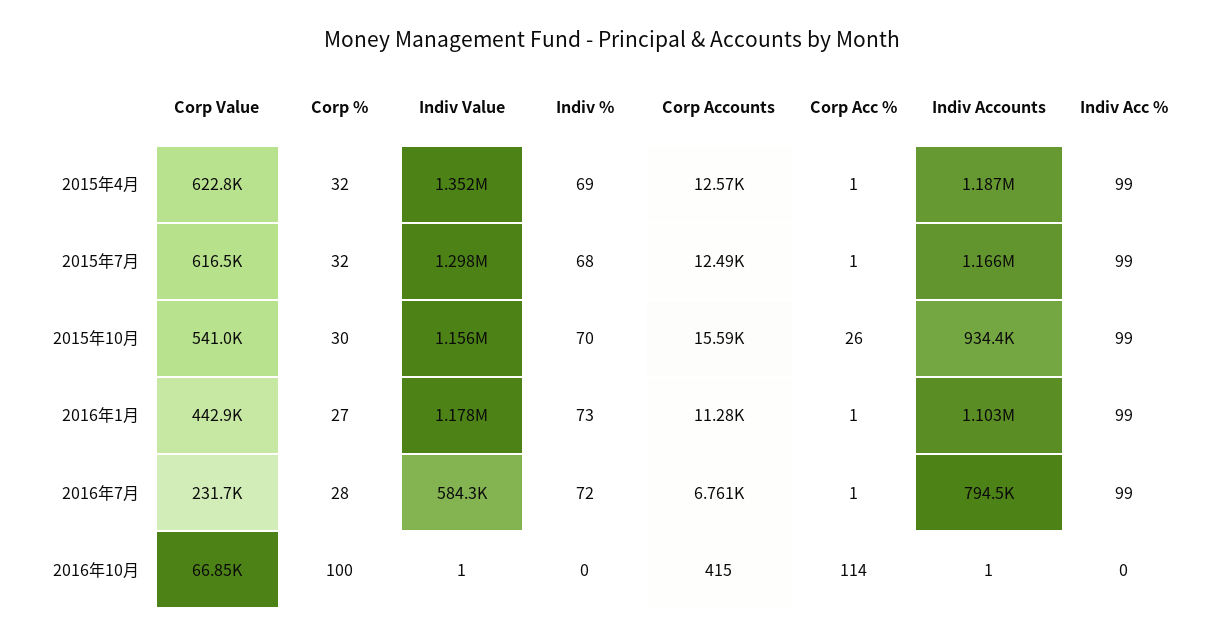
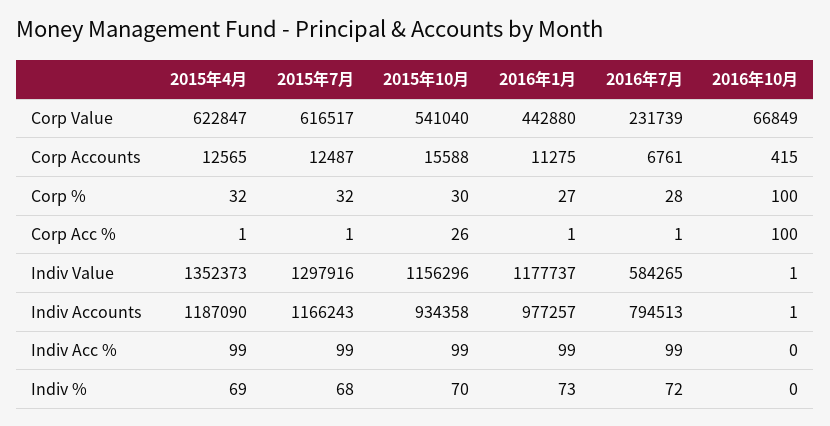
  {
    "Corp Value": {
      "2015年4月": 622847,
      "2015年7月": 616517,
      "2015年10月": 541040,
      "2016年1月": 442880,
      "2016年7月": 231739,
      "2016年10月": 66849
    },
    "Corp %": {
      "2015年4月": 32,
      "2015年7月": 32,
      "2015年10月": 30,
      "2016年1月": 27,
      "2016年7月": 28,
      "2016年10月": 100
    },
    "Indiv Value": {
      "2015年4月": 1352373,
      "2015年7月": 1297916,
      "2015年10月": 1156296,
      "2016年1月": 1177737,
      "2016年7月": 584265,
      "2016年10月": 1
    },
    "Indiv %": {
      "2015年4月": 69,
      "2015年7月": 68,
      "2015年10月": 70,
      "2016年1月": 73,
      "2016年7月": 72,
      "2016年10月": 0
    },
    "Corp Accounts": {
      "2015年4月": 12565,
      "2015年7月": 12487,
      "2015年10月": 15588,
      "2016年1月": 11275,
      "2016年7月": 6761,
      "2016年10月": 415
    },
    "Corp Acc %": {
      "2015年4月": 1,
      "2015年7月": 1,
      "2015年10月": 26,
      "2016年1月": 1,
      "2016年7月": 1,
-     "2016年10月": 114
+     "2016年10月": 100
    },
    "Indiv Accounts": {
      "2015年4月": 1187090,
      "2015年7月": 1166243,
      "2015年10月": 934358,
-     "2016年1月": 1103000,
+     "2016年1月": 977257,
      "2016年7月": 794513,
      "2016年10月": 1
    },
    "Indiv Acc %": {
      "2015年4月": 99,
      "2015年7月": 99,
      "2015年10月": 99,
      "2016年1月": 99,
      "2016年7月": 99,
      "2016年10月": 0
    }
  }

